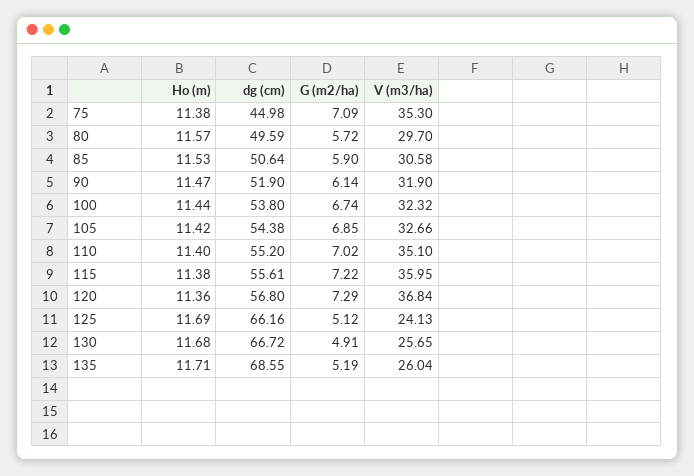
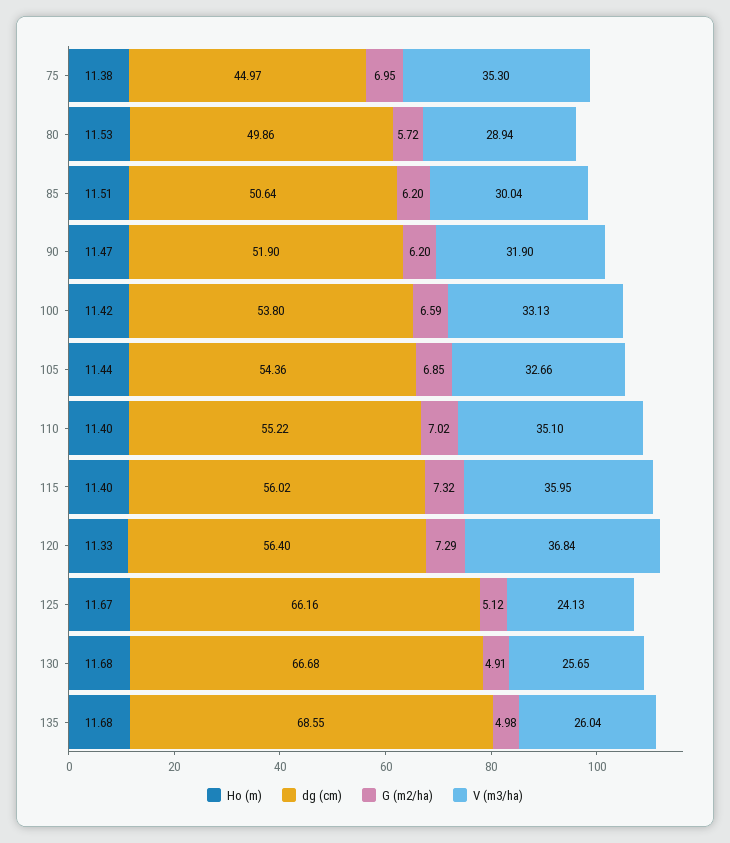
  {
    "Ho (m)": {
      "75": 11.38,
-     "80": 11.57,
+     "80": 11.53,
-     "85": 11.53,
+     "85": 11.51,
      "90": 11.47,
-     "100": 11.44,
+     "100": 11.42,
-     "105": 11.42,
+     "105": 11.44,
      "110": 11.4,
-     "115": 11.38,
+     "115": 11.4,
-     "120": 11.36,
+     "120": 11.33,
-     "125": 11.69,
+     "125": 11.67,
      "130": 11.68,
-     "135": 11.71
+     "135": 11.68
    },
    "dg (cm)": {
-     "75": 44.98,
+     "75": 44.97,
-     "80": 49.59,
+     "80": 49.86,
      "85": 50.64,
      "90": 51.9,
      "100": 53.8,
-     "105": 54.38,
+     "105": 54.36,
-     "110": 55.2,
+     "110": 55.22,
-     "115": 55.61,
+     "115": 56.02,
-     "120": 56.8,
+     "120": 56.4,
      "125": 66.16,
-     "130": 66.72,
+     "130": 66.68,
      "135": 68.55
    },
    "G (m2/ha)": {
-     "75": 7.09,
+     "75": 6.95,
      "80": 5.72,
-     "85": 5.9,
+     "85": 6.2,
-     "90": 6.14,
+     "90": 6.2,
-     "100": 6.74,
+     "100": 6.59,
      "105": 6.85,
      "110": 7.02,
-     "115": 7.22,
+     "115": 7.32,
      "120": 7.29,
      "125": 5.12,
      "130": 4.91,
-     "135": 5.19
+     "135": 4.98
    },
    "V (m3/ha)": {
      "75": 35.3,
-     "80": 29.7,
+     "80": 28.94,
-     "85": 30.58,
+     "85": 30.04,
      "90": 31.9,
-     "100": 32.32,
+     "100": 33.13,
      "105": 32.66,
      "110": 35.1,
      "115": 35.95,
      "120": 36.84,
      "125": 24.13,
      "130": 25.65,
      "135": 26.04
    }
  }

